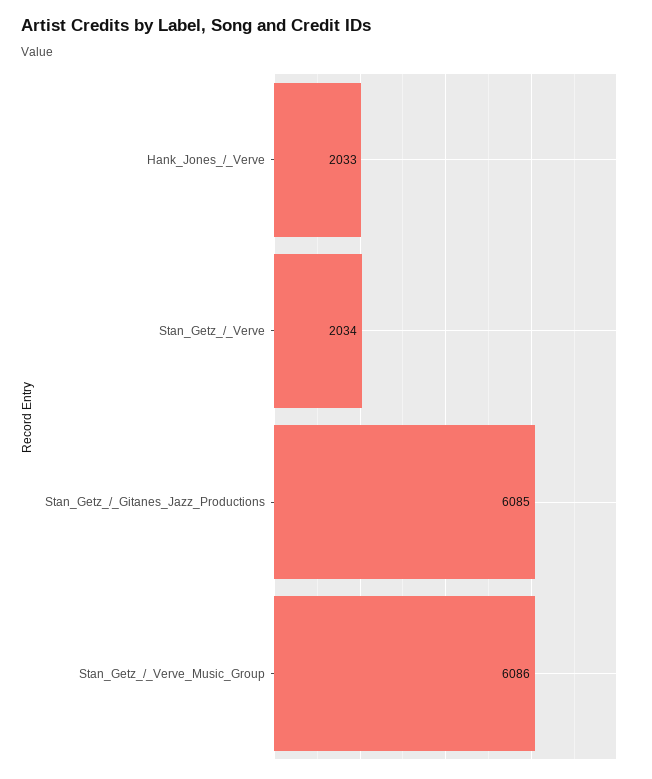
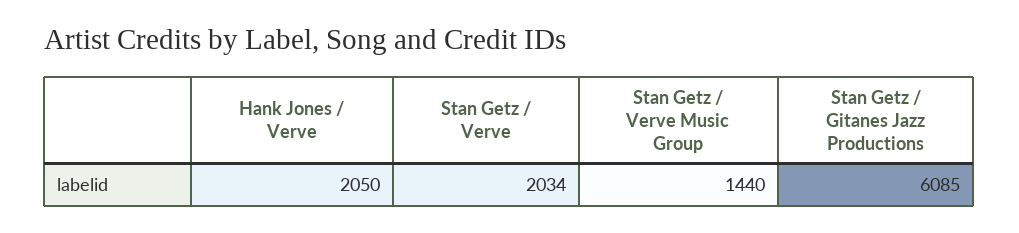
  {
-   "Hank_Jones_/_Verve": 2033,
+   "Hank_Jones_/_Verve": 2050,
    "Stan_Getz_/_Verve": 2034,
    "Stan_Getz_/_Gitanes_Jazz_Productions": 6085,
-   "Stan_Getz_/_Verve_Music_Group": 6086
+   "Stan_Getz_/_Verve_Music_Group": 1440
  }

